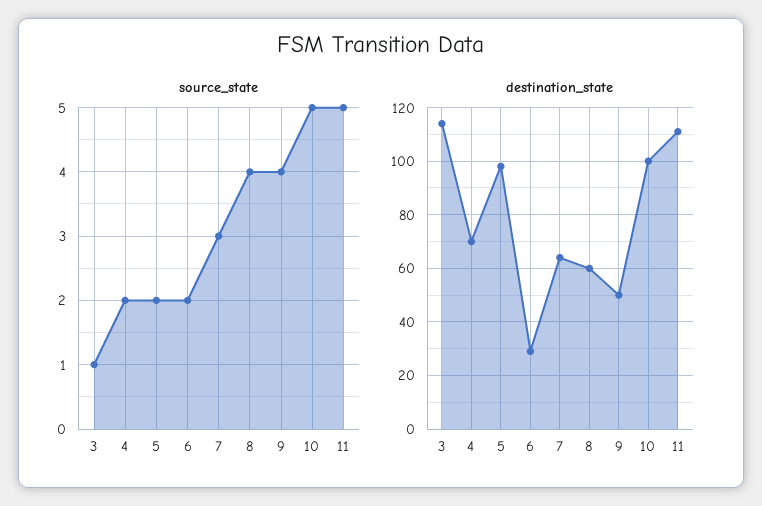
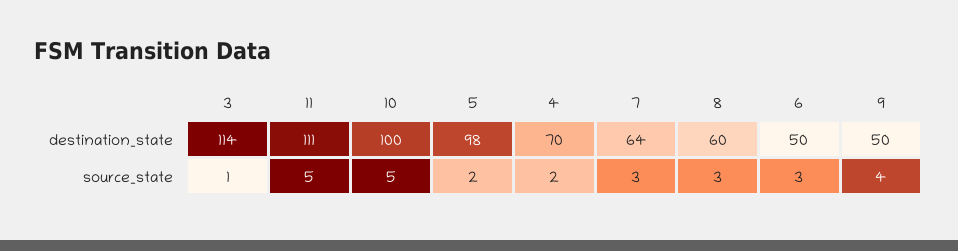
  {
    "source_state": {
      "3": 1,
      "4": 2,
      "5": 2,
-     "6": 2,
+     "6": 3,
      "7": 3,
-     "8": 4,
+     "8": 3,
      "9": 4,
      "10": 5,
      "11": 5
    },
    "destination_state": {
      "3": 114,
      "4": 70,
      "5": 98,
-     "6": 30,
+     "6": 50,
      "7": 64,
      "8": 60,
      "9": 50,
      "10": 100,
      "11": 111
    }
  }

